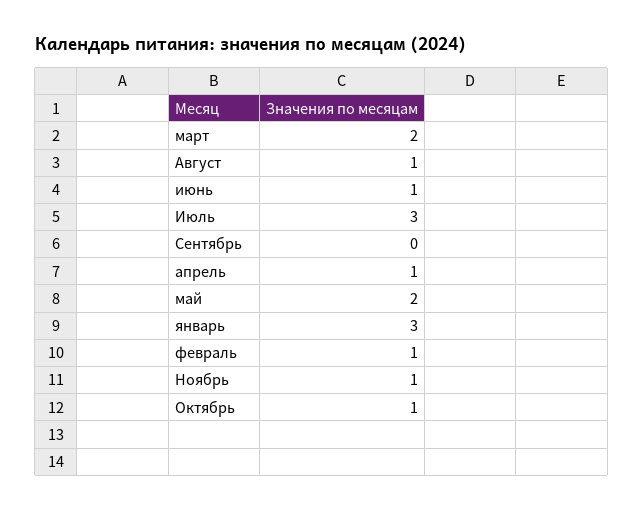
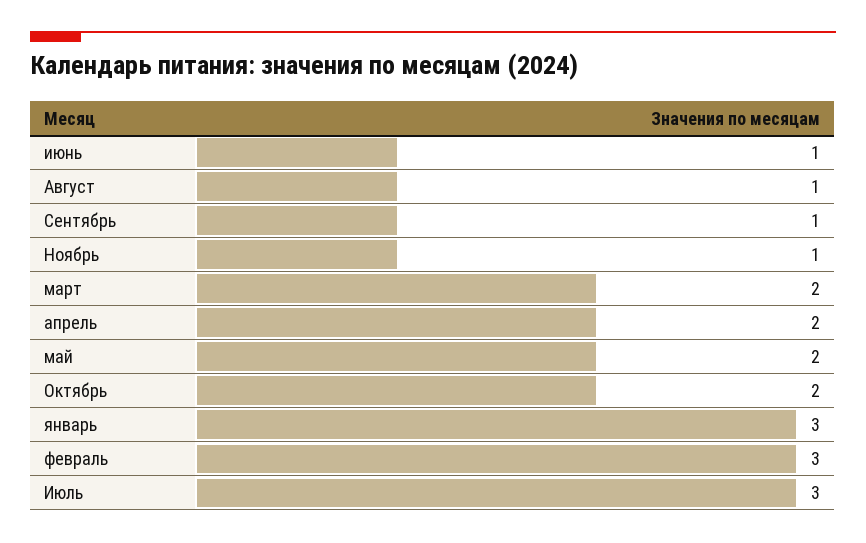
  {
    "март": 2,
    "Август": 1,
    "июнь": 1,
    "Июль": 3,
-   "Сентябрь": 0,
+   "Сентябрь": 1,
-   "апрель": 1,
+   "апрель": 2,
    "май": 2,
    "январь": 3,
-   "февраль": 1,
+   "февраль": 3,
    "Ноябрь": 1,
-   "Октябрь": 1
+   "Октябрь": 2
  }

